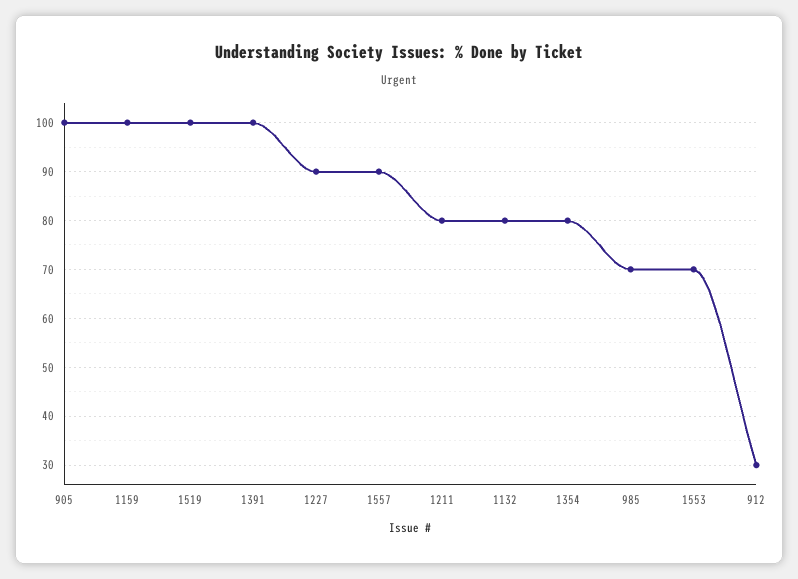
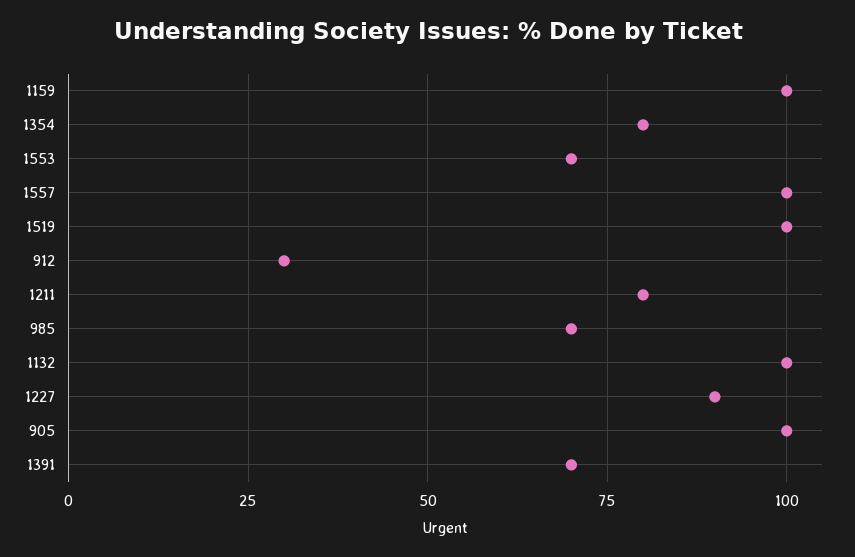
  {
    "905": 100,
    "1159": 100,
    "1519": 100,
-   "1391": 100,
+   "1391": 70,
    "1227": 90,
-   "1557": 90,
+   "1557": 100,
    "1211": 80,
-   "1132": 80,
+   "1132": 100,
    "1354": 80,
    "985": 70,
    "1553": 70,
    "912": 30
  }

